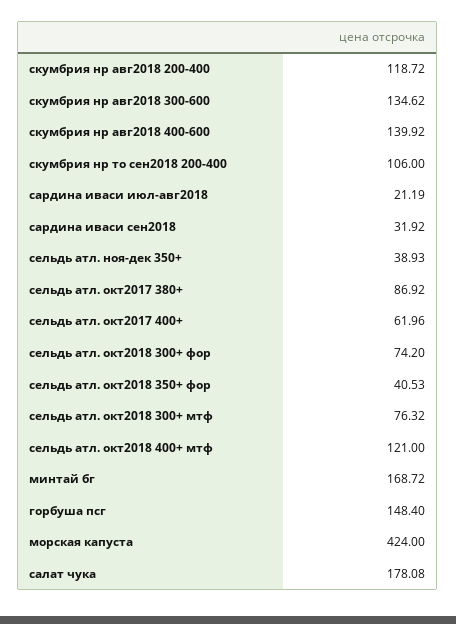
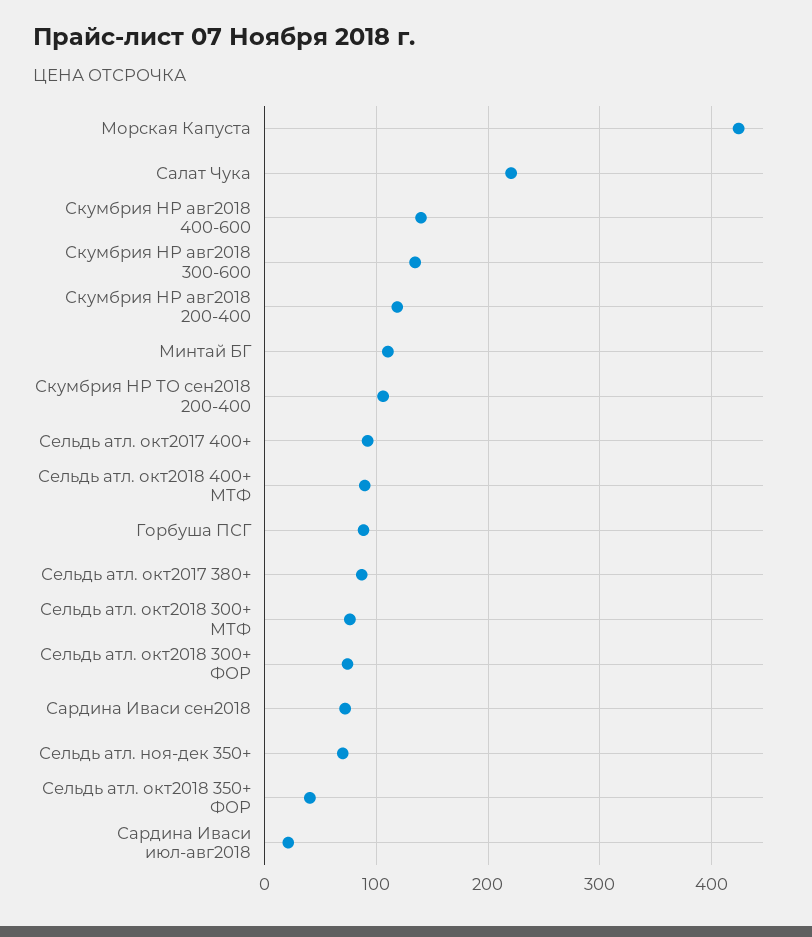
  {
    "скумбрия нр авг2018 200-400": 118.72,
    "скумбрия нр авг2018 300-600": 134.62,
    "скумбрия нр авг2018 400-600": 139.92,
    "скумбрия нр то сен2018 200-400": 106,
    "сардина иваси июл-авг2018": 21.19,
-   "сардина иваси сен2018": 31.92,
+   "сардина иваси сен2018": 70,
-   "сельдь атл. ноя-дек 350+": 38.93,
+   "сельдь атл. ноя-дек 350+": 70,
    "сельдь атл. окт2017 380+": 86.92,
-   "сельдь атл. окт2017 400+": 61.96,
+   "сельдь атл. окт2017 400+": 90,
    "сельдь атл. окт2018 300+ фор": 74.2,
    "сельдь атл. окт2018 350+ фор": 40.53,
    "сельдь атл. окт2018 300+ мтф": 76.32,
-   "сельдь атл. окт2018 400+ мтф": 121,
+   "сельдь атл. окт2018 400+ мтф": 90,
-   "минтай бг": 168.72,
+   "минтай бг": 110,
-   "горбуша псг": 148.4,
+   "горбуша псг": 90,
    "морская капуста": 424,
-   "салат чука": 178.08
+   "салат чука": 220
  }

